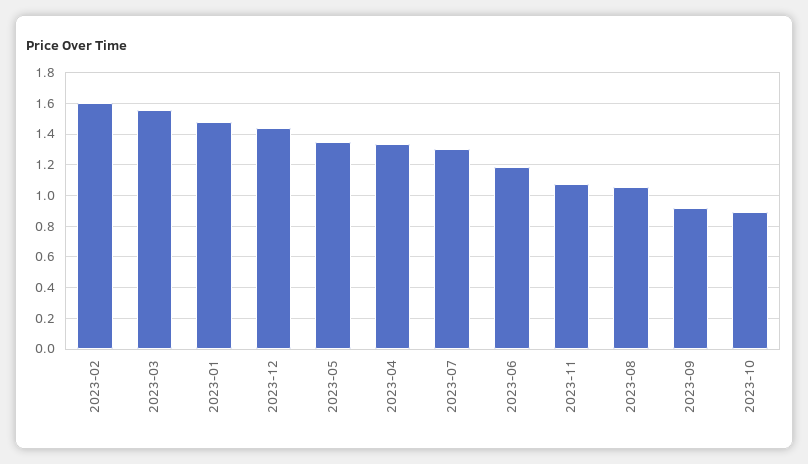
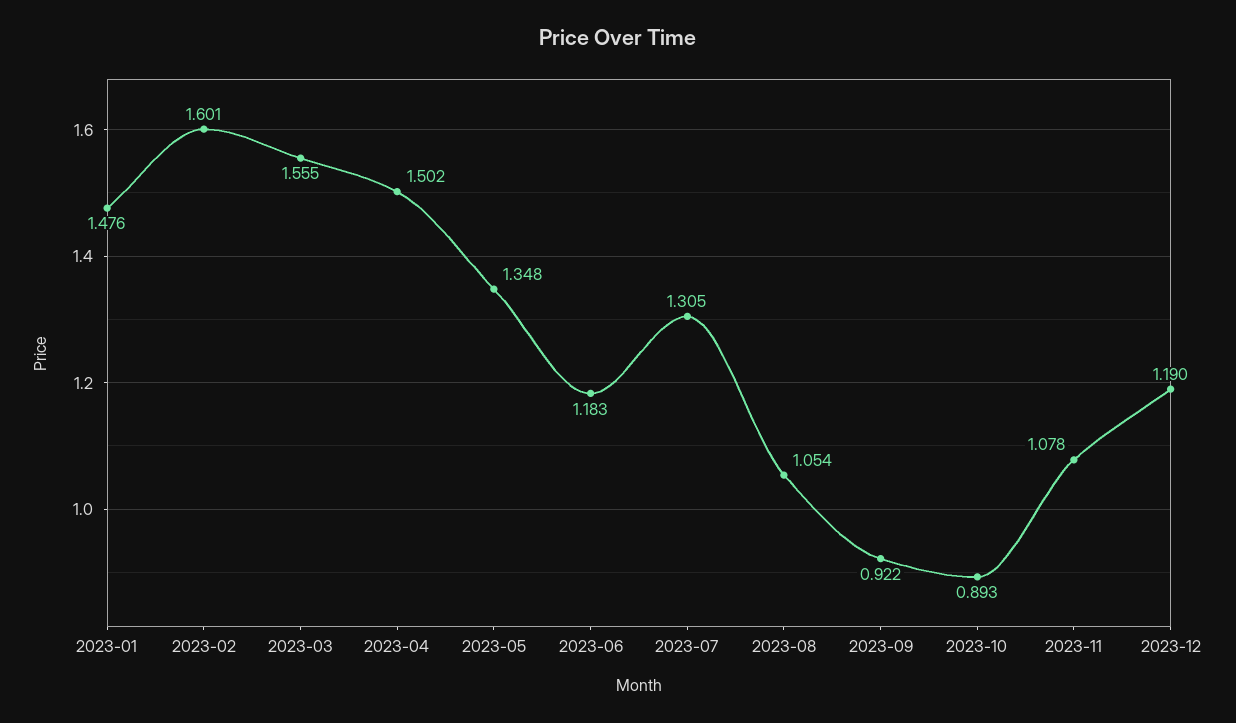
  {
    "2023-02": 1.601,
    "2023-03": 1.555,
    "2023-01": 1.476,
-   "2023-12": 1.45,
+   "2023-12": 1.19,
    "2023-05": 1.348,
-   "2023-04": 1.35,
+   "2023-04": 1.502,
    "2023-07": 1.305,
    "2023-06": 1.183,
    "2023-11": 1.078,
    "2023-08": 1.054,
    "2023-09": 0.922,
    "2023-10": 0.893
  }

